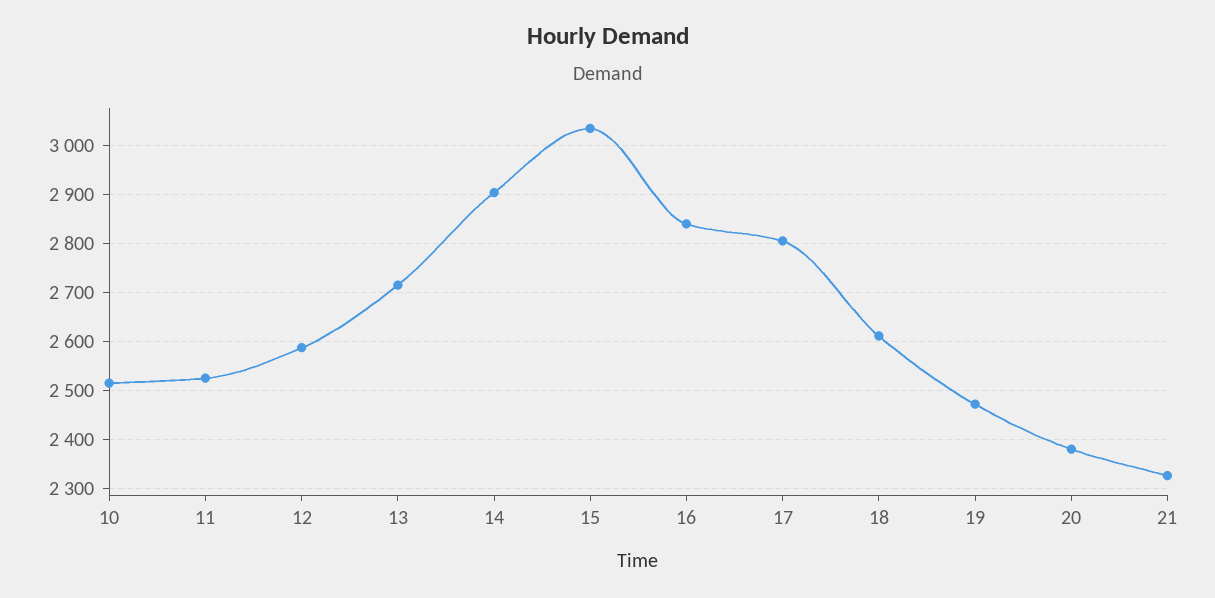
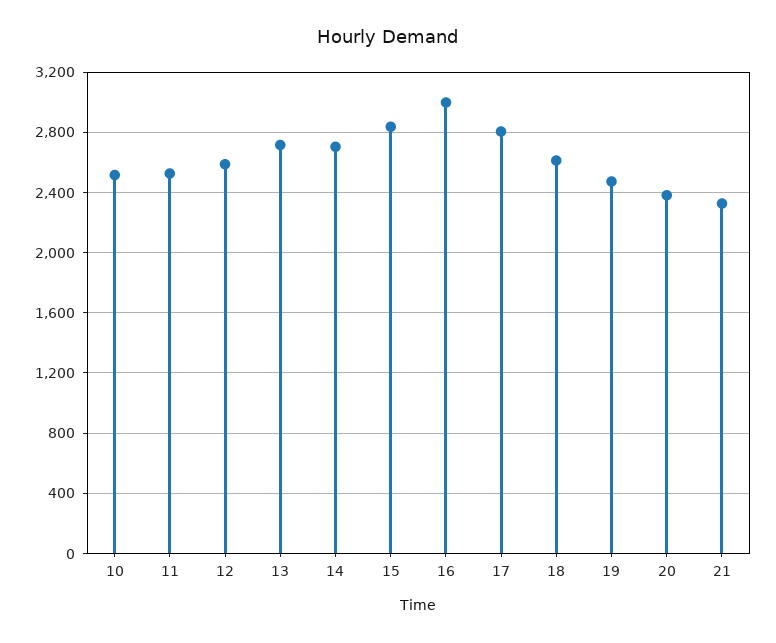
  {
    "10": 2520,
    "11": 2520,
    "12": 2580,
    "13": 2720,
-   "14": 2900,
+   "14": 2700,
-   "15": 3040,
+   "15": 2850,
-   "16": 2840,
+   "16": 3000,
    "17": 2800,
    "18": 2620,
    "19": 2480,
    "20": 2380,
    "21": 2320
  }

